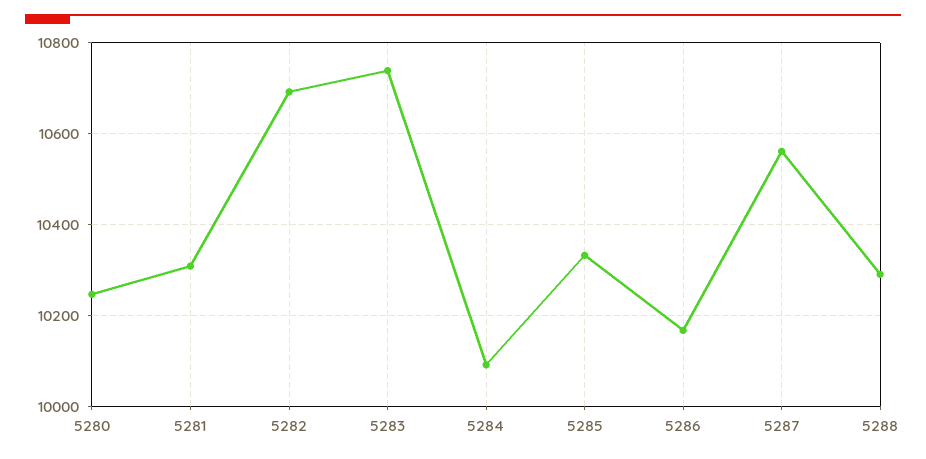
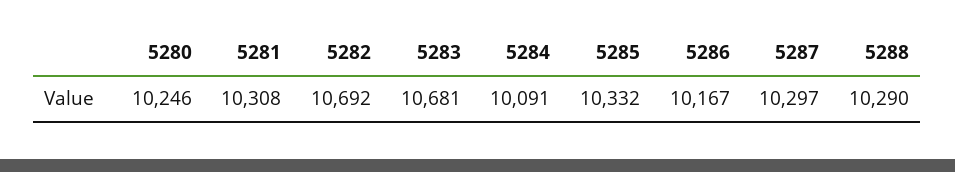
  {
    "5280": 10246,
    "5281": 10308,
    "5282": 10692,
-   "5283": 10740,
+   "5283": 10681,
    "5284": 10091,
    "5285": 10332,
    "5286": 10167,
-   "5287": 10560,
+   "5287": 10297,
    "5288": 10290
  }

